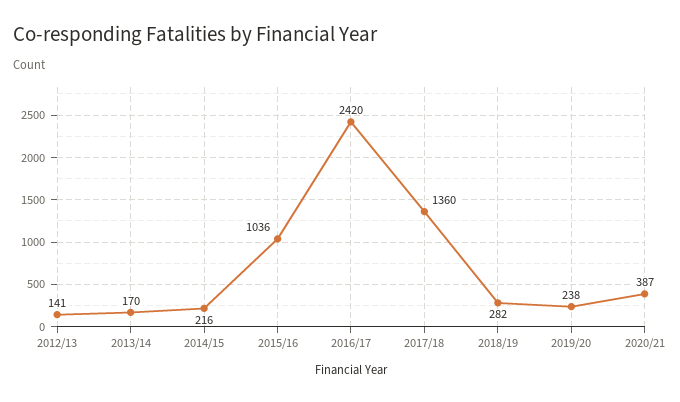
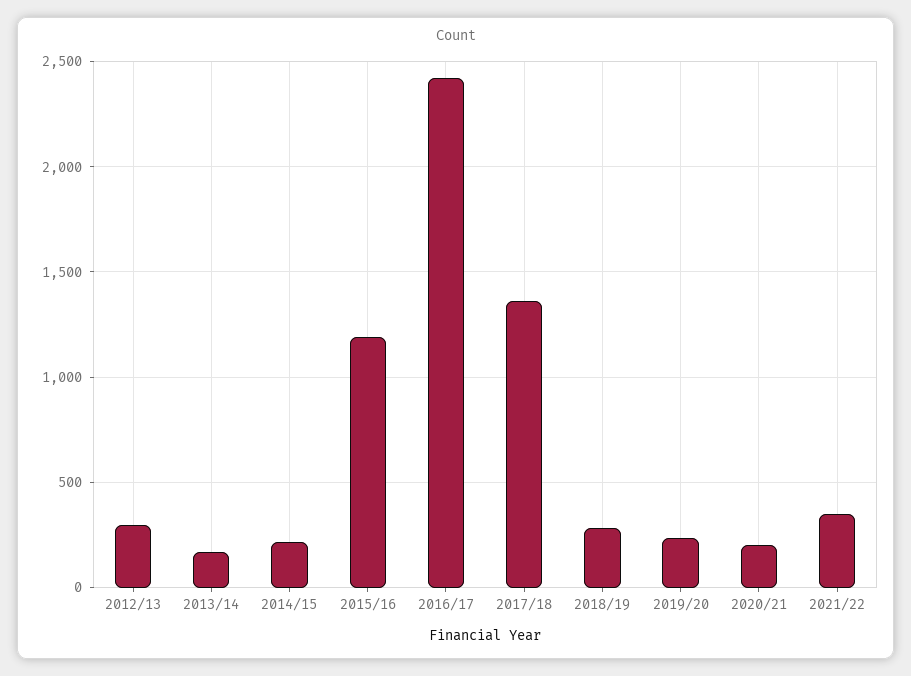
  {
-   "2012/13": 141,
+   "2012/13": 300,
    "2013/14": 170,
    "2014/15": 216,
-   "2015/16": 1036,
+   "2015/16": 1200,
    "2016/17": 2420,
    "2017/18": 1360,
    "2018/19": 282,
    "2019/20": 238,
-   "2020/21": 387
+   "2020/21": 200,
+   "2021/22": 350
  }

